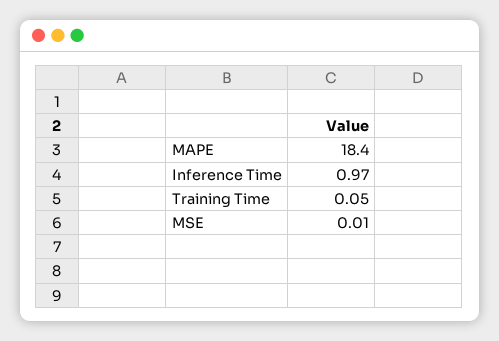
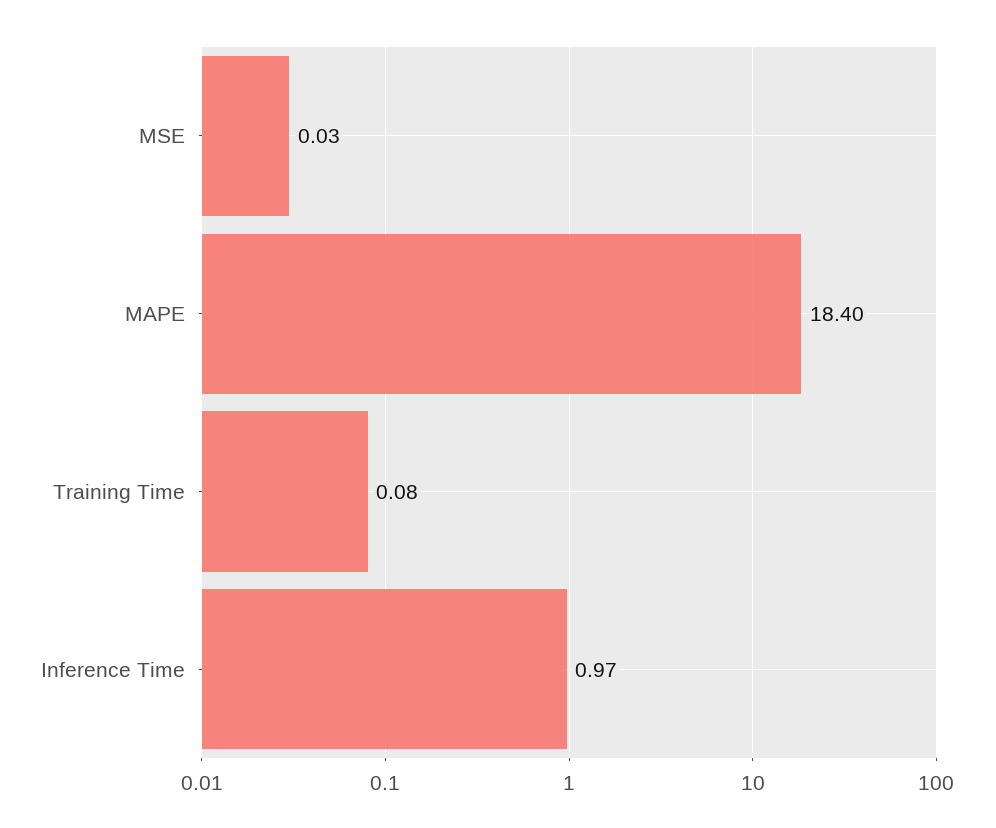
  {
    "MAPE": 18.4,
    "Inference Time": 0.97,
-   "Training Time": 0.05,
+   "Training Time": 0.08,
-   "MSE": 0.01
+   "MSE": 0.03
  }

